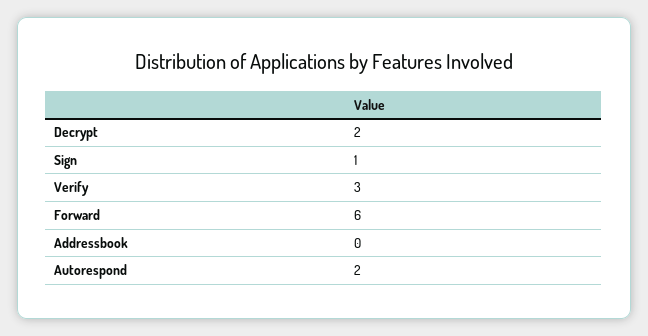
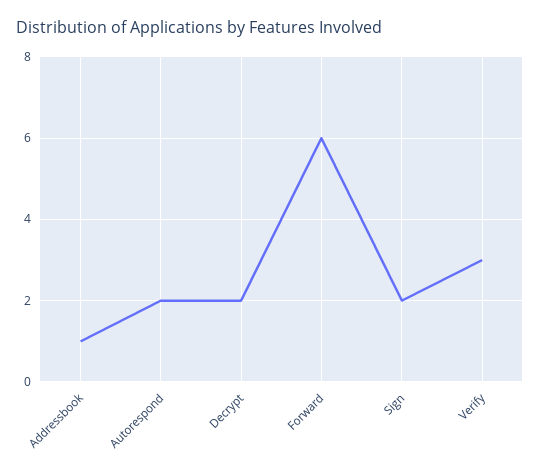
  {
    "Decrypt": 2,
-   "Sign": 1,
+   "Sign": 2,
    "Verify": 3,
    "Forward": 6,
-   "Addressbook": 0,
+   "Addressbook": 1,
    "Autorespond": 2
  }

